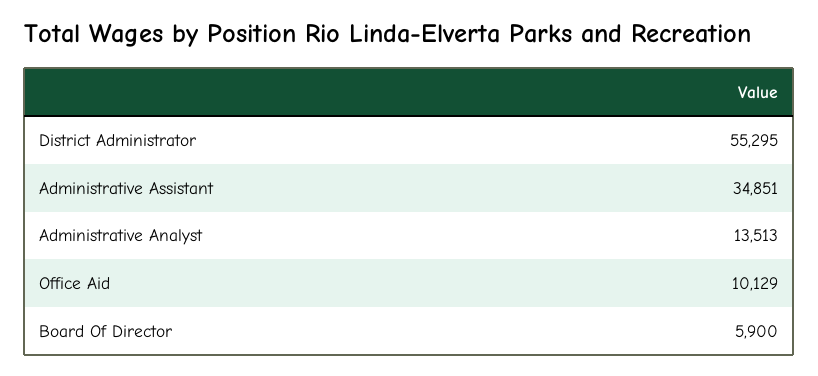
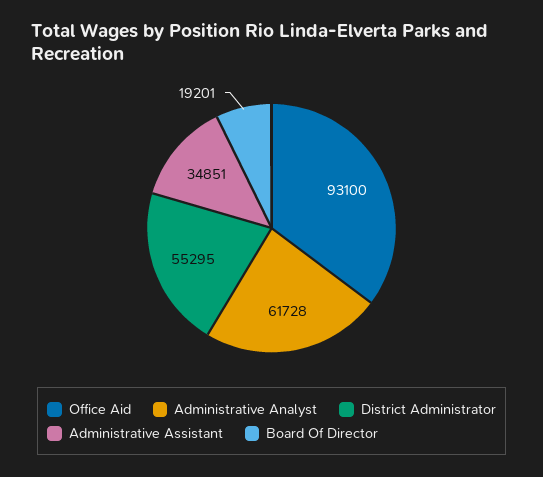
  {
    "District Administrator": 55295,
    "Administrative Assistant": 34851,
-   "Administrative Analyst": 13513,
+   "Administrative Analyst": 61728,
-   "Office Aid": 10129,
+   "Office Aid": 93100,
-   "Board Of Director": 5900
+   "Board Of Director": 19201
  }

